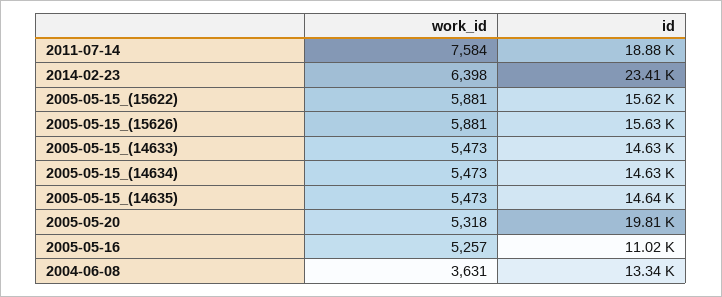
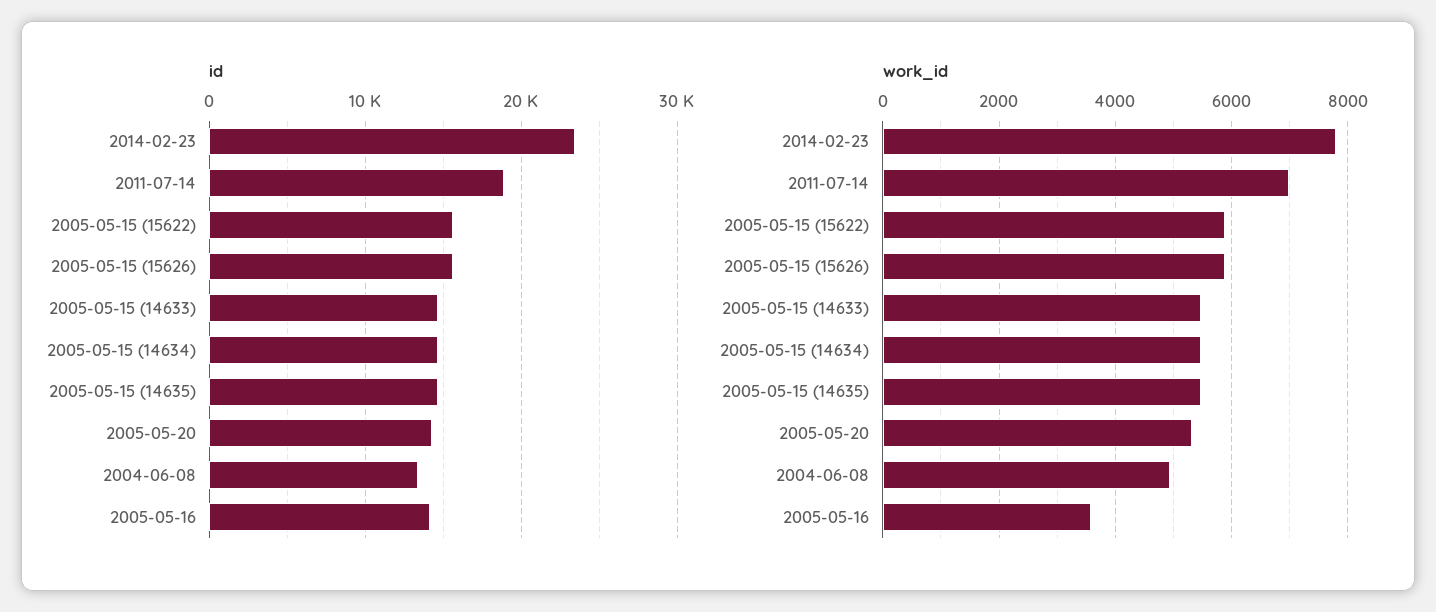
  {
    "work_id": {
-     "2011-07-14": 7584,
+     "2011-07-14": 7000,
-     "2014-02-23": 6398,
+     "2014-02-23": 7800,
      "2005-05-15_(15622)": 5881,
      "2005-05-15_(15626)": 5881,
      "2005-05-15_(14633)": 5473,
      "2005-05-15_(14634)": 5473,
      "2005-05-15_(14635)": 5473,
      "2005-05-20": 5318,
-     "2005-05-16": 5257,
+     "2005-05-16": 3600,
-     "2004-06-08": 3631
+     "2004-06-08": 5000
    },
    "id": {
      "2011-07-14": 18880,
      "2014-02-23": 23410,
      "2005-05-15_(15622)": 15620,
      "2005-05-15_(15626)": 15630,
      "2005-05-15_(14633)": 14630,
      "2005-05-15_(14634)": 14630,
      "2005-05-15_(14635)": 14640,
-     "2005-05-20": 19810,
+     "2005-05-20": 14000,
-     "2005-05-16": 11020,
+     "2005-05-16": 14000,
      "2004-06-08": 13340
    }
  }

